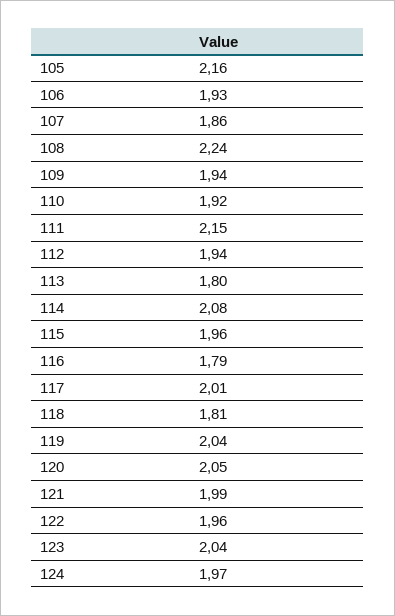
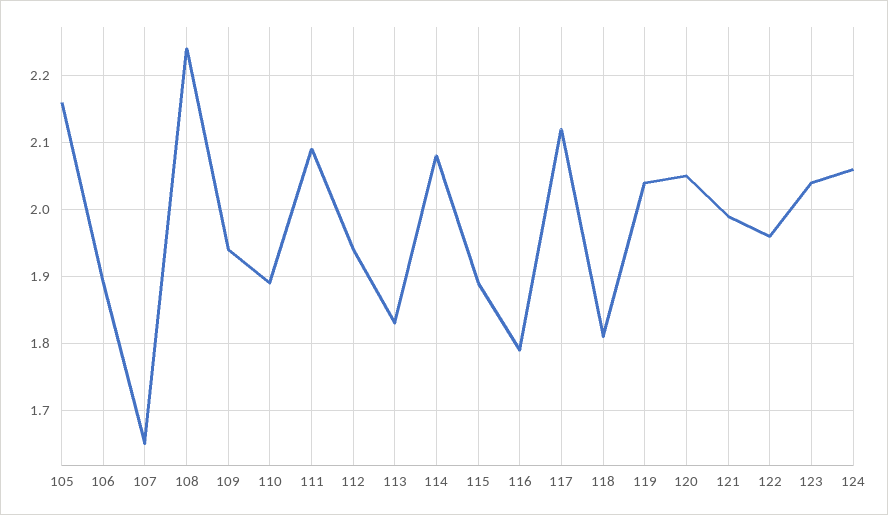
  {
    "105": 2.16,
-   "106": 1.93,
+   "106": 1.89,
-   "107": 1.86,
+   "107": 1.65,
    "108": 2.24,
    "109": 1.94,
-   "110": 1.92,
+   "110": 1.89,
-   "111": 2.15,
+   "111": 2.09,
    "112": 1.94,
-   "113": 1.8,
+   "113": 1.83,
    "114": 2.08,
-   "115": 1.96,
+   "115": 1.89,
    "116": 1.79,
-   "117": 2.01,
+   "117": 2.12,
    "118": 1.81,
    "119": 2.04,
    "120": 2.05,
    "121": 1.99,
    "122": 1.96,
    "123": 2.04,
-   "124": 1.97
+   "124": 2.06
  }

